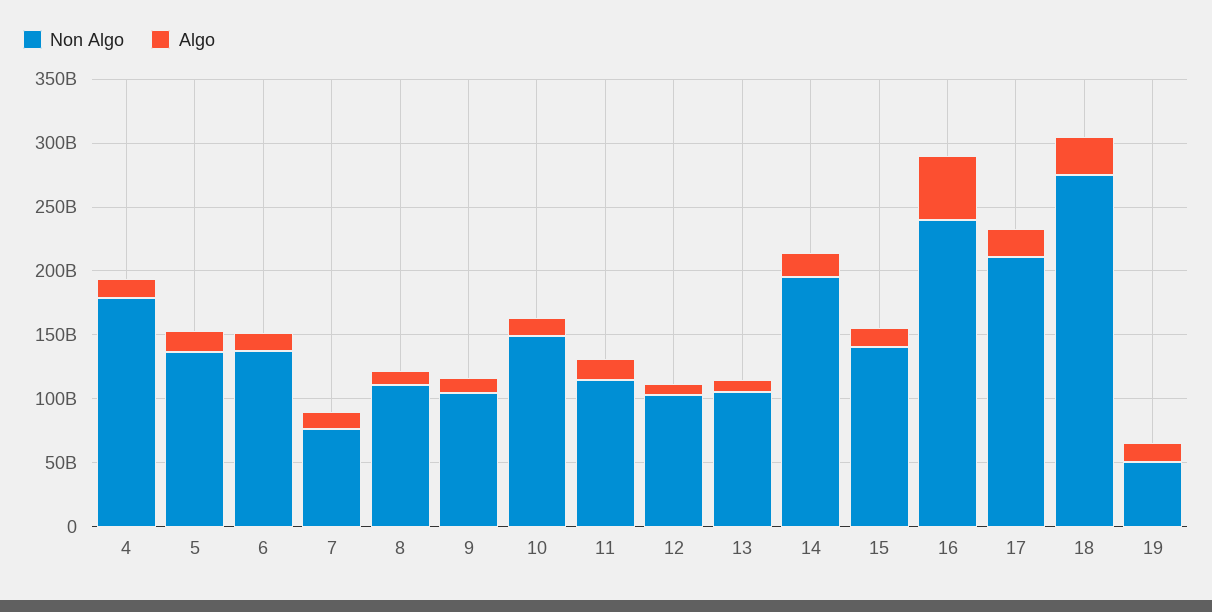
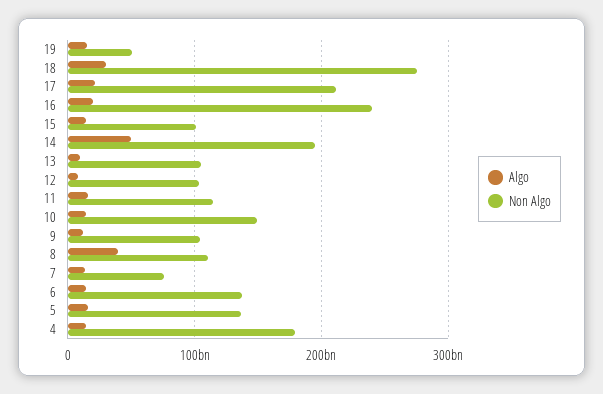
  {
    "Non Algo": {
      "4": 180000000000,
      "5": 140000000000,
      "6": 140000000000,
      "7": 80000000000,
      "8": 110000000000,
      "9": 100000000000,
      "10": 150000000000,
      "11": 110000000000,
      "12": 100000000000,
      "13": 110000000000,
      "14": 200000000000,
-     "15": 140000000000,
+     "15": 100000000000,
      "16": 240000000000,
      "17": 210000000000,
      "18": 270000000000,
      "19": 50000000000
    },
    "Algo": {
      "4": 10000000000,
      "5": 20000000000,
      "6": 10000000000,
      "7": 10000000000,
-     "8": 10000000000,
+     "8": 40000000000,
      "9": 10000000000,
      "10": 10000000000,
      "11": 20000000000,
      "12": 10000000000,
      "13": 10000000000,
-     "14": 20000000000,
+     "14": 50000000000,
      "15": 10000000000,
-     "16": 50000000000,
+     "16": 20000000000,
      "17": 20000000000,
      "18": 30000000000,
      "19": 10000000000
    }
  }

